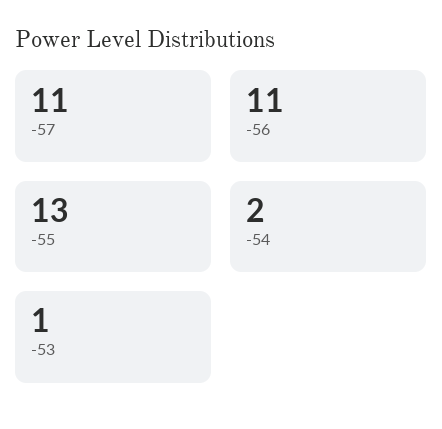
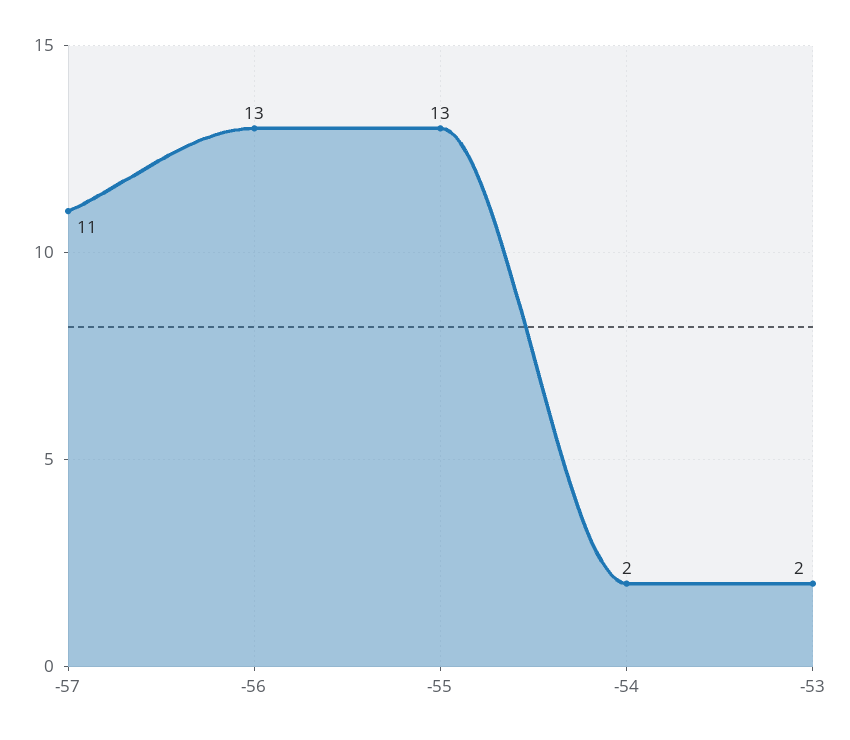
  {
    "-57": 11,
-   "-56": 11,
+   "-56": 13,
    "-55": 13,
    "-54": 2,
-   "-53": 1
+   "-53": 2
  }

